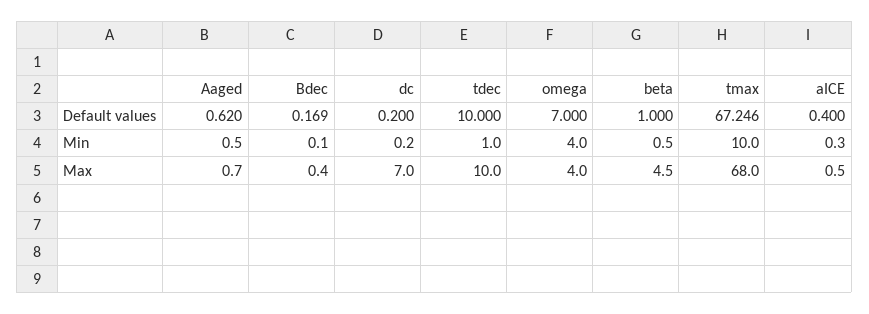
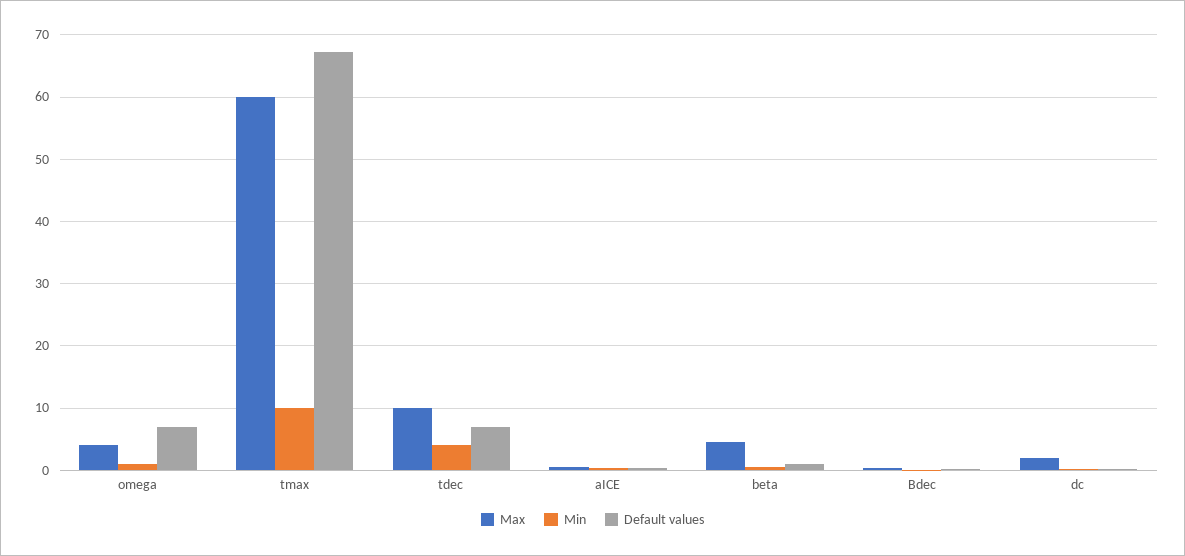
  {
    "Default values": {
-     "Aaged": 0.62,
      "Bdec": 0.169,
      "dc": 0.2,
-     "tdec": 10,
+     "tdec": 7,
      "omega": 7,
      "beta": 1,
      "tmax": 67.246,
      "aICE": 0.4
    },
    "Min": {
-     "Aaged": 0.5,
      "Bdec": 0.1,
      "dc": 0.2,
-     "tdec": 1,
+     "tdec": 4,
-     "omega": 4,
+     "omega": 1,
      "beta": 0.5,
      "tmax": 10,
      "aICE": 0.3
    },
    "Max": {
-     "Aaged": 0.7,
      "Bdec": 0.4,
-     "dc": 7,
+     "dc": 2,
      "tdec": 10,
      "omega": 4,
      "beta": 4.5,
-     "tmax": 68,
+     "tmax": 60,
      "aICE": 0.5
    }
  }

